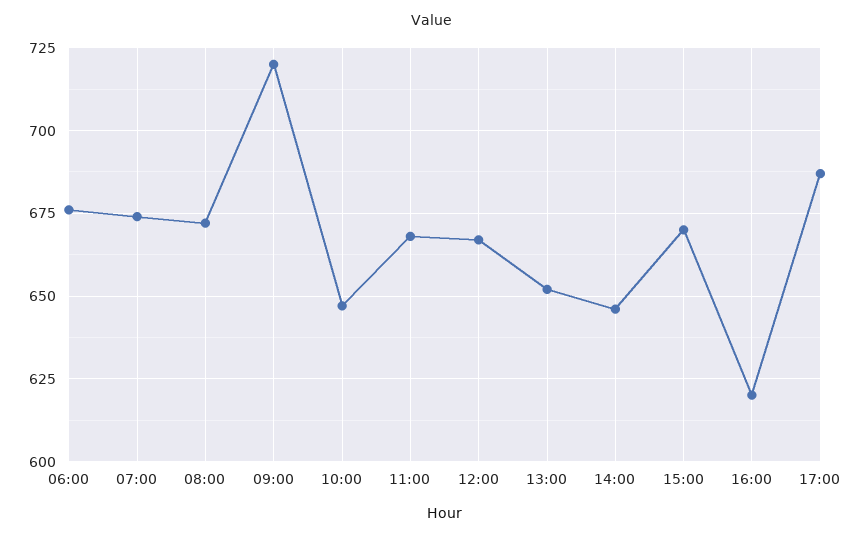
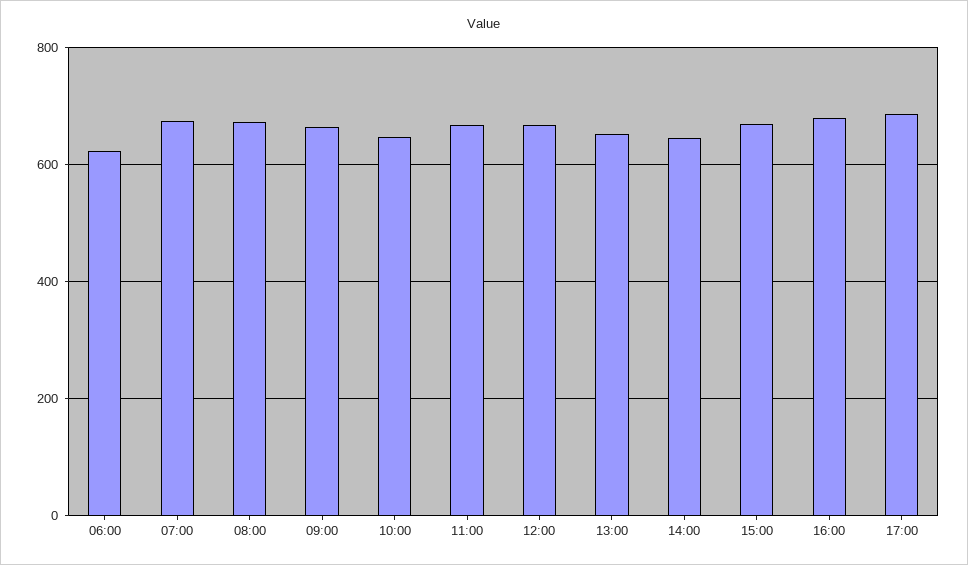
  {
-   "06:00": 675,
+   "06:00": 620,
    "07:00": 675,
    "08:00": 670,
-   "09:00": 720,
+   "09:00": 660,
    "10:00": 645,
    "11:00": 670,
    "12:00": 665,
    "13:00": 650,
    "14:00": 645,
    "15:00": 670,
-   "16:00": 620,
+   "16:00": 680,
    "17:00": 685
  }

